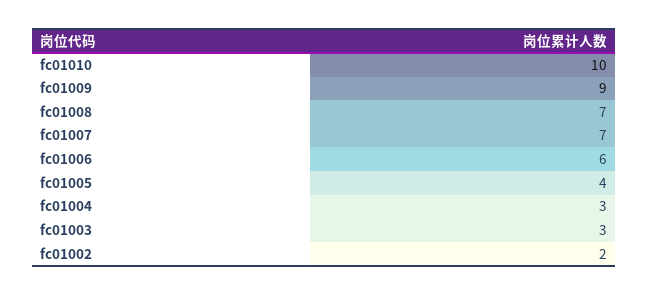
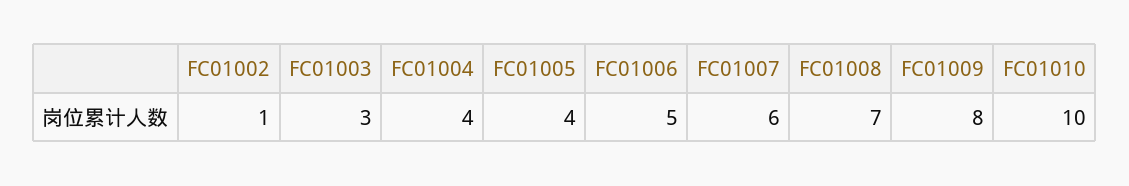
  {
    "fc01010": 10,
-   "fc01009": 9,
+   "fc01009": 8,
    "fc01008": 7,
-   "fc01007": 7,
+   "fc01007": 6,
-   "fc01006": 6,
+   "fc01006": 5,
    "fc01005": 4,
-   "fc01004": 3,
+   "fc01004": 4,
    "fc01003": 3,
-   "fc01002": 2
+   "fc01002": 1
  }

